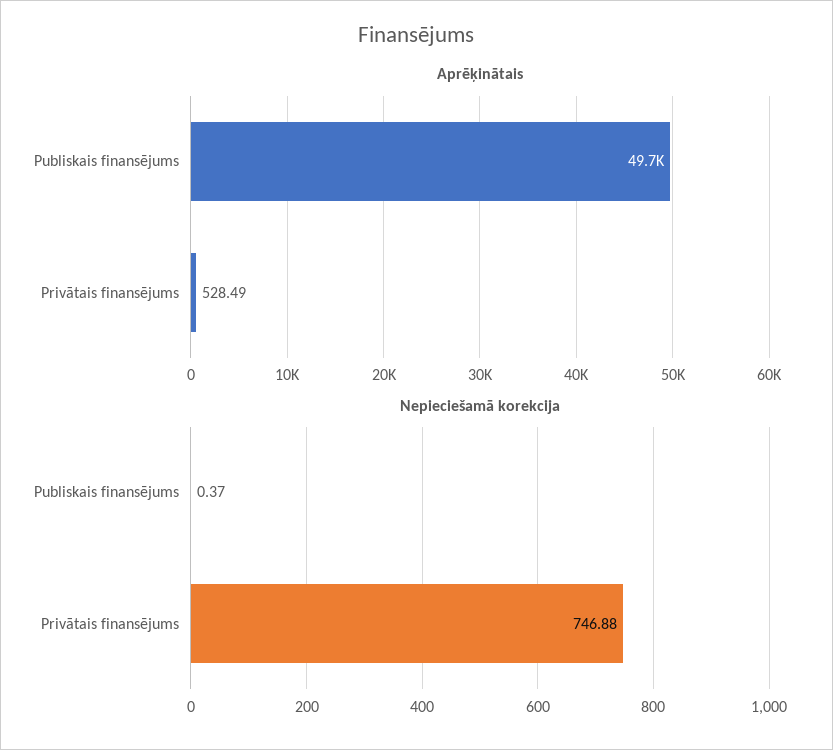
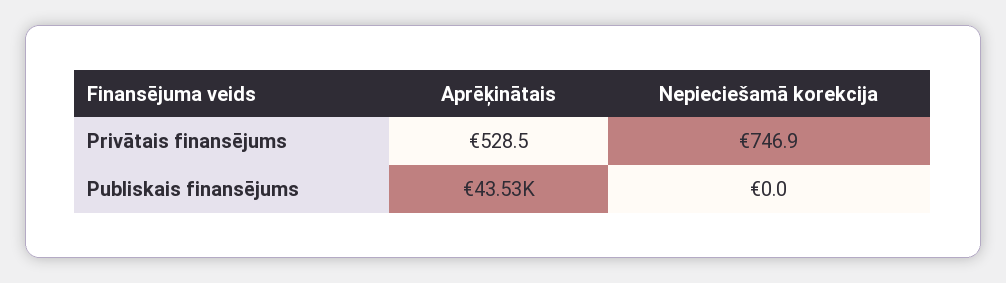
  {
    "Aprēķinātais": {
-     "Publiskais finansējums": 49700,
+     "Publiskais finansējums": 43530,
      "Privātais finansējums": 528.49
    },
    "Nepieciešamā korekcija": {
-     "Publiskais finansējums": 0.37,
+     "Publiskais finansējums": 0,
      "Privātais finansējums": 746.88
    }
  }

